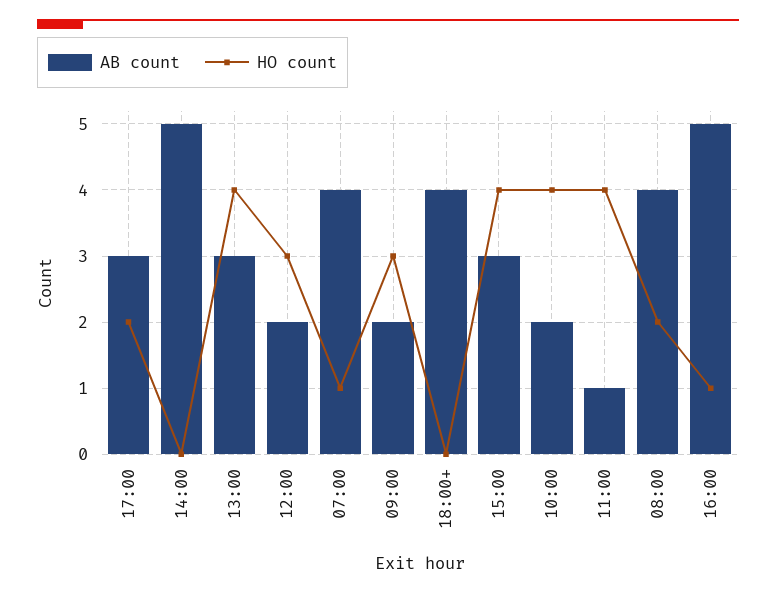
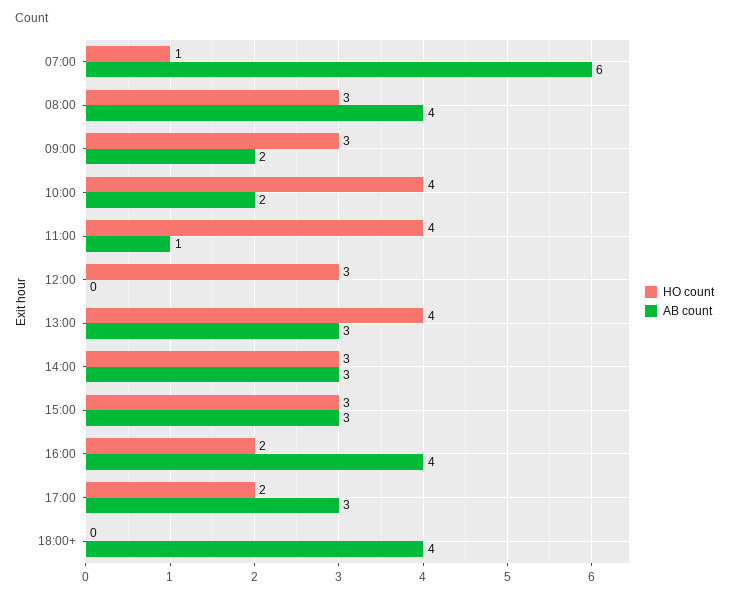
  {
    "AB count": {
      "17:00": 3,
-     "14:00": 5,
+     "14:00": 3,
      "13:00": 3,
-     "12:00": 2,
+     "12:00": 0,
-     "07:00": 4,
+     "07:00": 6,
      "09:00": 2,
      "18:00+": 4,
      "15:00": 3,
      "10:00": 2,
      "11:00": 1,
      "08:00": 4,
-     "16:00": 5
+     "16:00": 4
    },
    "HO count": {
      "17:00": 2,
-     "14:00": 0,
+     "14:00": 3,
      "13:00": 4,
      "12:00": 3,
      "07:00": 1,
      "09:00": 3,
      "18:00+": 0,
-     "15:00": 4,
+     "15:00": 3,
      "10:00": 4,
      "11:00": 4,
-     "08:00": 2,
+     "08:00": 3,
-     "16:00": 1
+     "16:00": 2
    }
  }

